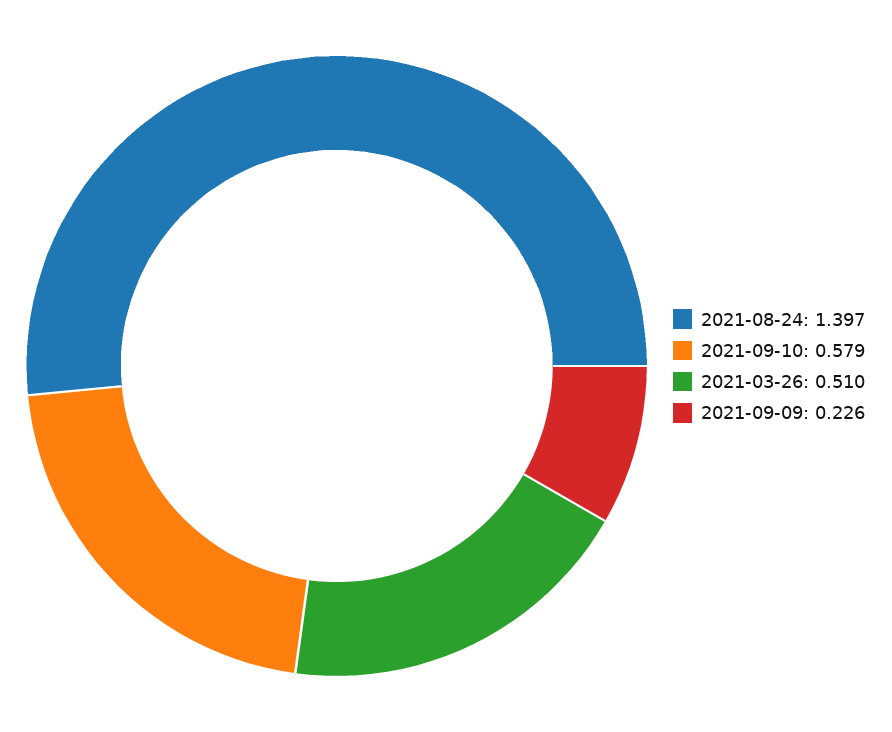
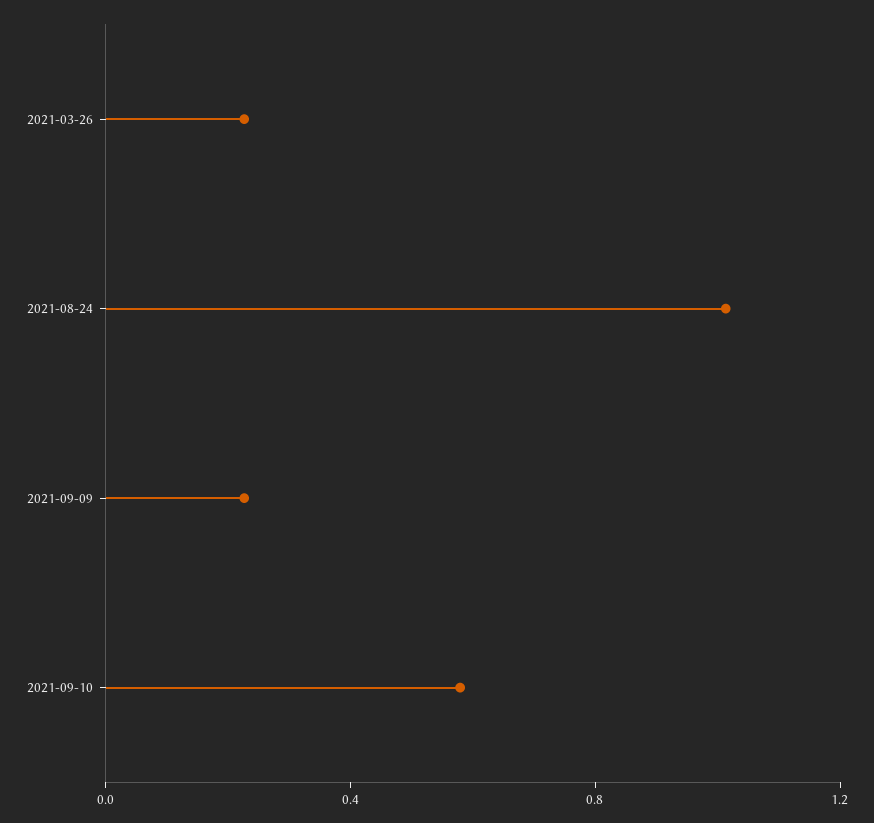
  {
-   "2021-08-24": 1.397,
+   "2021-08-24": 1,
    "2021-09-10": 0.579,
-   "2021-03-26": 0.51,
+   "2021-03-26": 0.2,
    "2021-09-09": 0.226
  }

